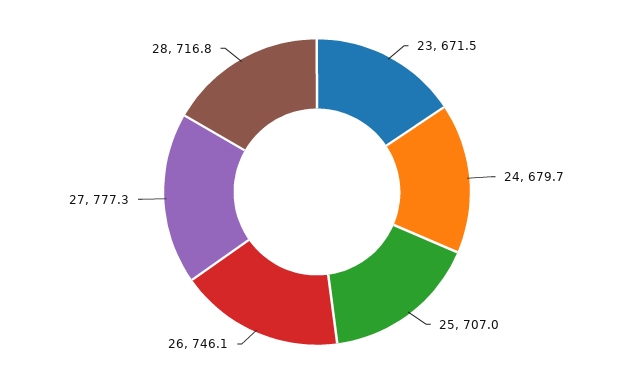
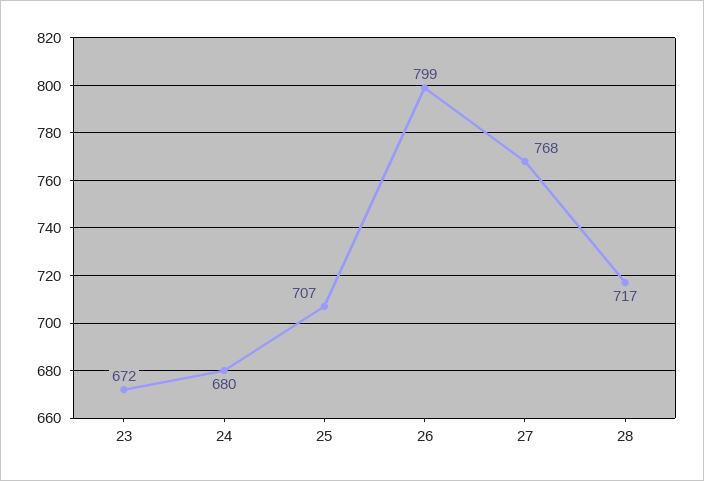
  {
    "23": 671.5,
    "24": 679.7,
    "25": 707,
-   "26": 746.1,
+   "26": 799,
-   "27": 777.3,
+   "27": 768,
    "28": 716.8
  }

